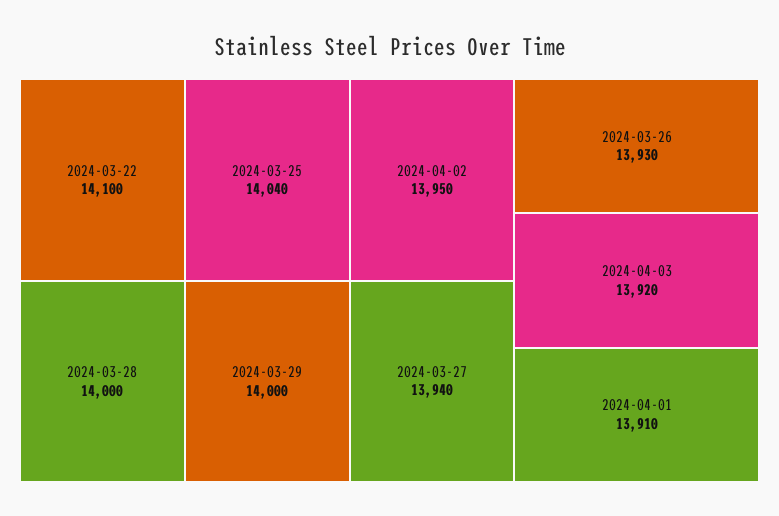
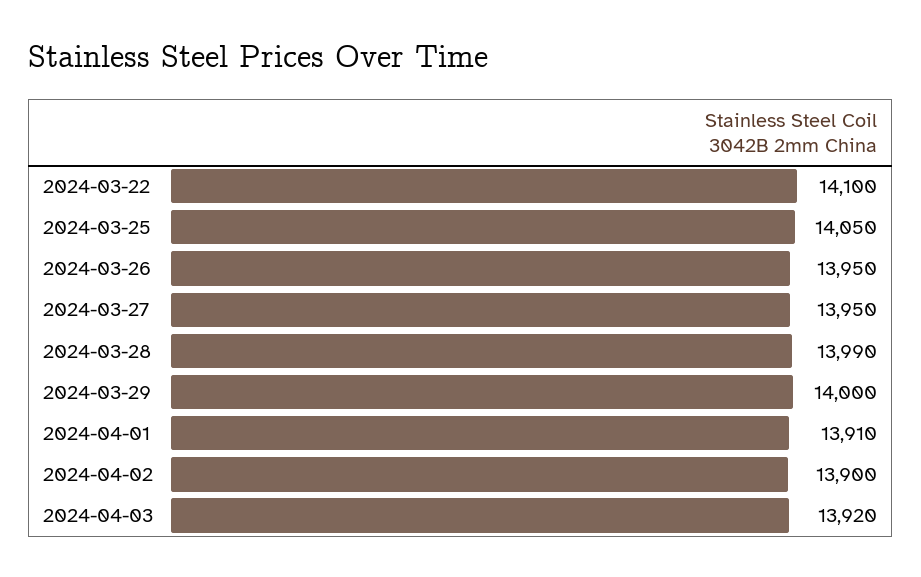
  {
    "2024-03-22": 14100,
-   "2024-03-25": 14040,
+   "2024-03-25": 14050,
-   "2024-03-28": 14000,
+   "2024-03-28": 13990,
    "2024-03-29": 14000,
-   "2024-04-02": 13950,
+   "2024-04-02": 13900,
-   "2024-03-27": 13940,
+   "2024-03-27": 13950,
-   "2024-03-26": 13930,
+   "2024-03-26": 13950,
    "2024-04-03": 13920,
    "2024-04-01": 13910
  }

